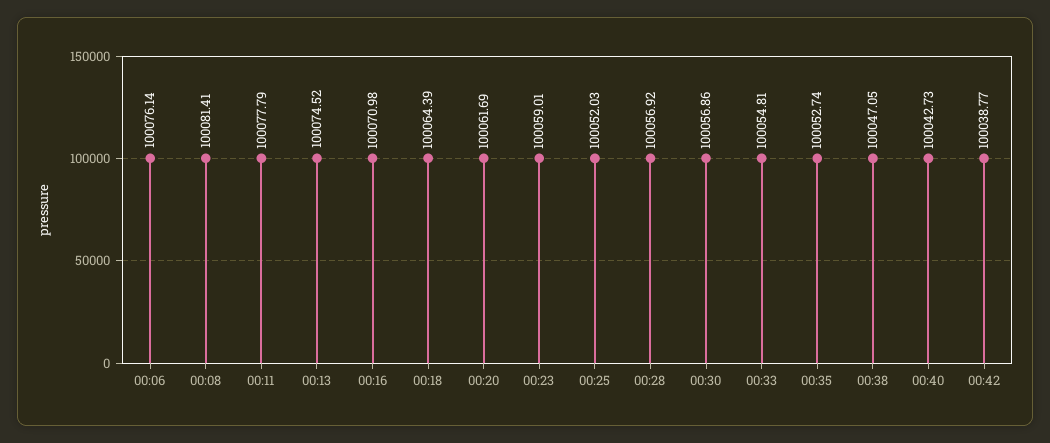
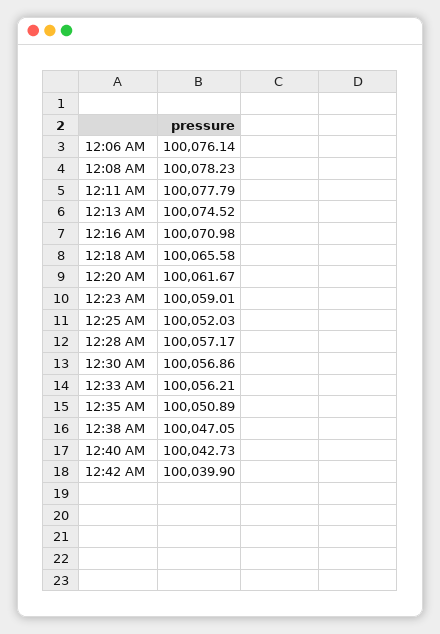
  {
    "00:06": 100076.14,
-   "00:08": 100081.41,
+   "00:08": 100078.23,
    "00:11": 100077.79,
    "00:13": 100074.52,
    "00:16": 100070.98,
-   "00:18": 100064.39,
+   "00:18": 100065.58,
-   "00:20": 100061.69,
+   "00:20": 100061.67,
    "00:23": 100059.01,
    "00:25": 100052.03,
-   "00:28": 100056.92,
+   "00:28": 100057.17,
    "00:30": 100056.86,
-   "00:33": 100054.81,
+   "00:33": 100056.21,
-   "00:35": 100052.74,
+   "00:35": 100050.89,
    "00:38": 100047.05,
    "00:40": 100042.73,
-   "00:42": 100038.77
+   "00:42": 100039.9
  }

